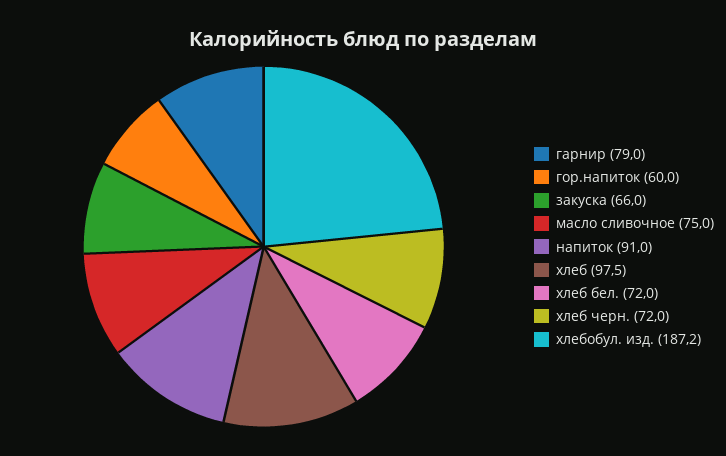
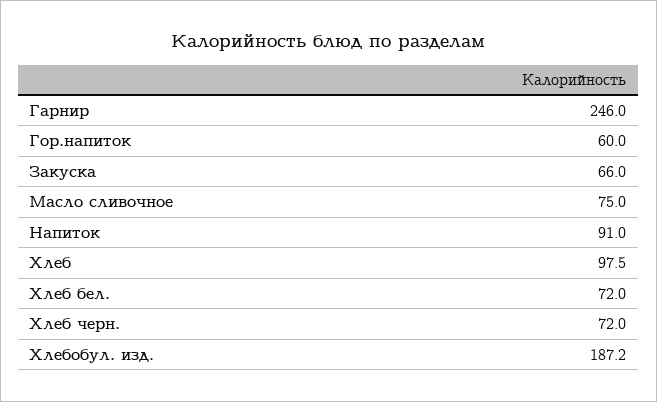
  {
-   "гарнир": 79,
+   "гарнир": 246,
    "гор.напиток": 60,
    "закуска": 66,
    "масло сливочное": 75,
    "напиток": 91,
    "хлеб": 97.5,
    "хлеб бел.": 72,
    "хлеб черн.": 72,
    "хлебобул. изд.": 187.2
  }

